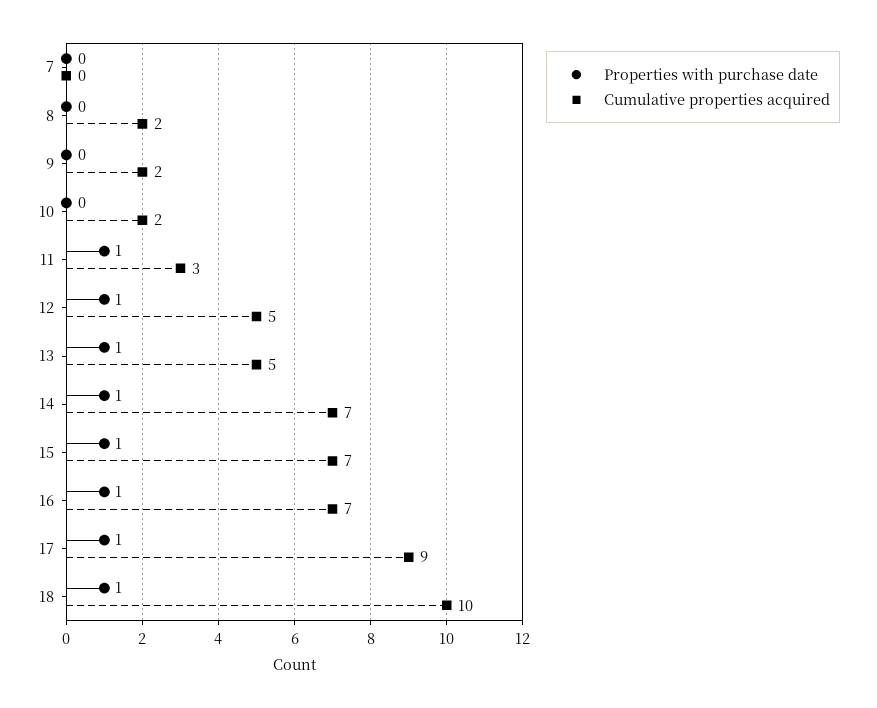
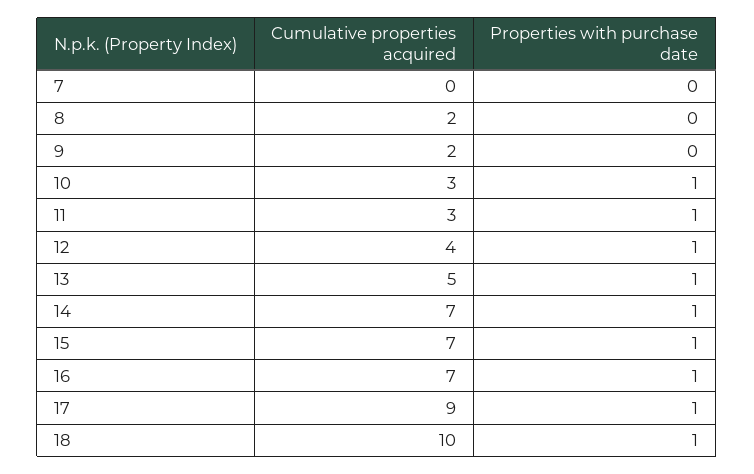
  {
    "Properties with purchase date": {
      "7": 0,
      "8": 0,
      "9": 0,
-     "10": 0,
+     "10": 1,
      "11": 1,
      "12": 1,
      "13": 1,
      "14": 1,
      "15": 1,
      "16": 1,
      "17": 1,
      "18": 1
    },
    "Cumulative properties acquired": {
      "7": 0,
      "8": 2,
      "9": 2,
-     "10": 2,
+     "10": 3,
      "11": 3,
-     "12": 5,
+     "12": 4,
      "13": 5,
      "14": 7,
      "15": 7,
      "16": 7,
      "17": 9,
      "18": 10
    }
  }

